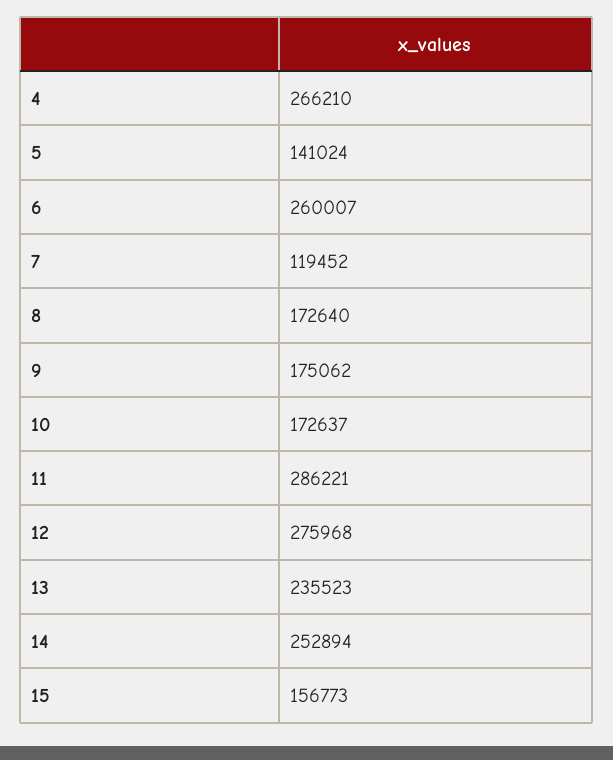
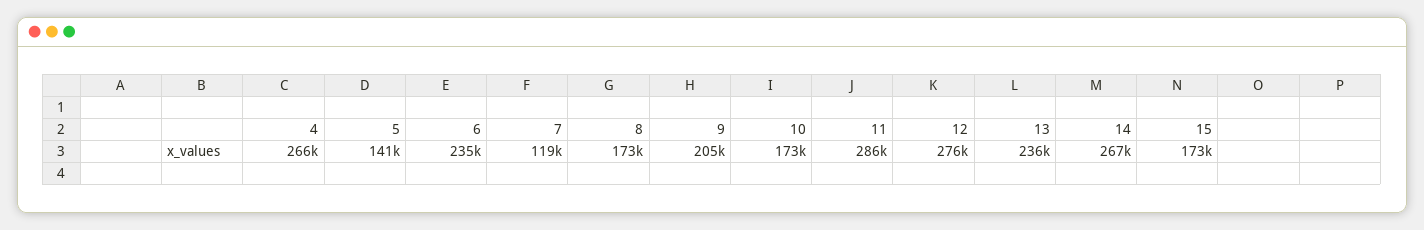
  {
    "4": 266210,
    "5": 141024,
-   "6": 260007,
+   "6": 235000,
    "7": 119452,
    "8": 172640,
-   "9": 175062,
+   "9": 205000,
    "10": 172637,
    "11": 286221,
    "12": 275968,
    "13": 235523,
-   "14": 252894,
+   "14": 267000,
-   "15": 156773
+   "15": 173000
  }

